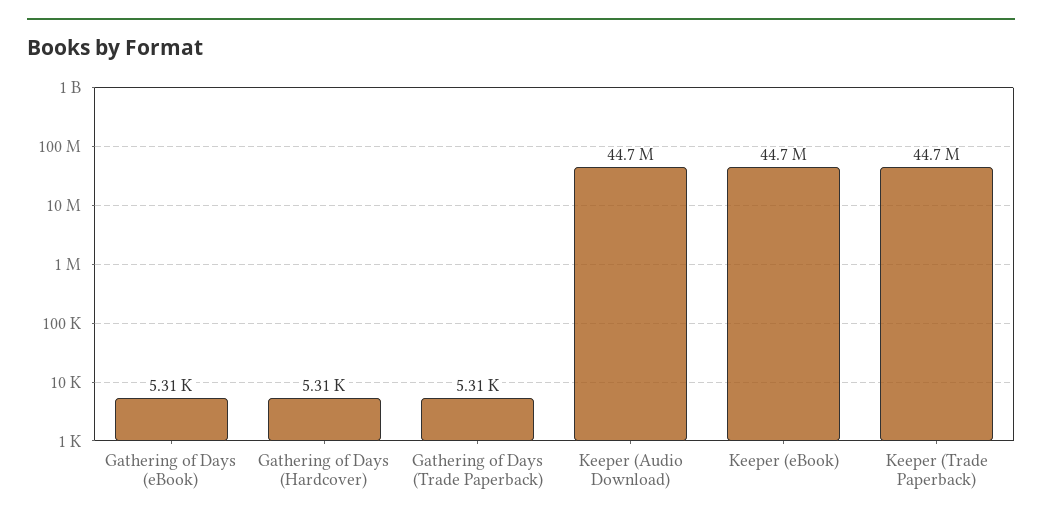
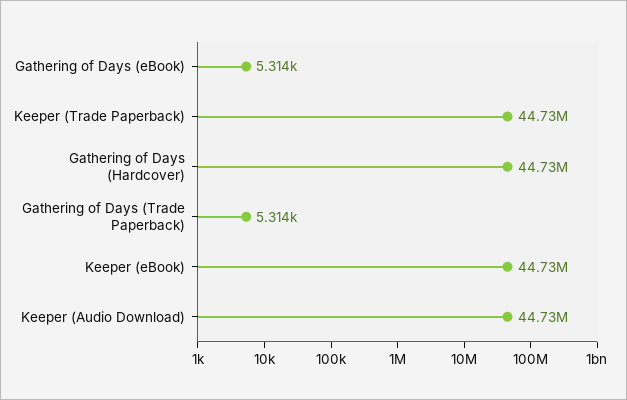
  {
    "Gathering of Days (eBook)": 5314,
-   "Gathering of Days (Hardcover)": 5310,
+   "Gathering of Days (Hardcover)": 44730000,
    "Gathering of Days (Trade Paperback)": 5314,
    "Keeper (Audio Download)": 44730000,
    "Keeper (eBook)": 44730000,
    "Keeper (Trade Paperback)": 44730000
  }

